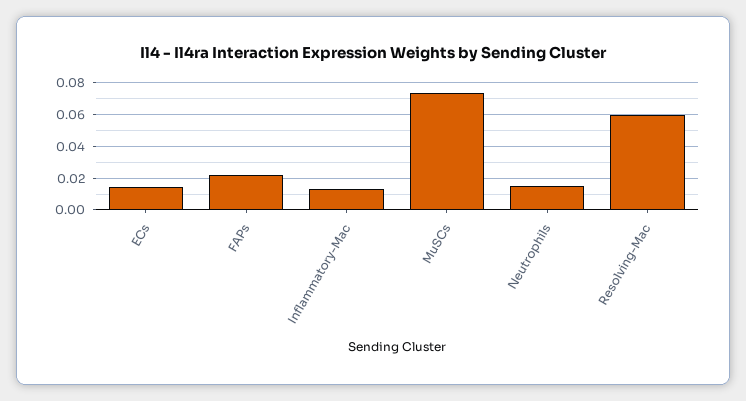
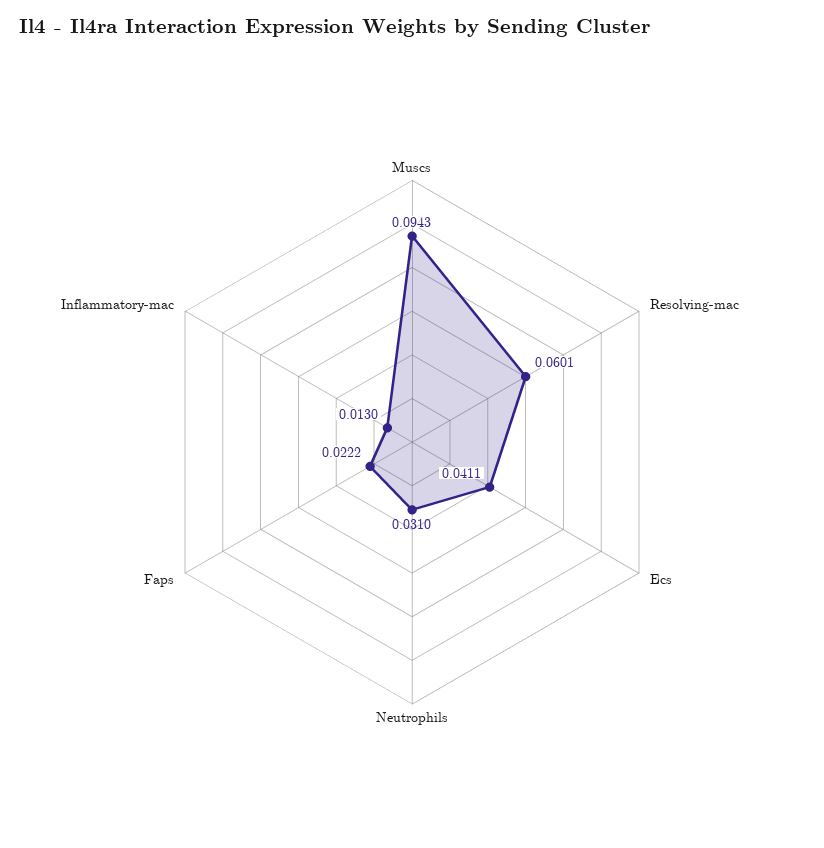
  {
-   "ECs": 0.015,
+   "ECs": 0.0411,
    "FAPs": 0.0222,
    "Inflammatory-Mac": 0.013,
-   "MuSCs": 0.075,
+   "MuSCs": 0.0943,
-   "Neutrophils": 0.015,
+   "Neutrophils": 0.031,
    "Resolving-Mac": 0.0601
  }

